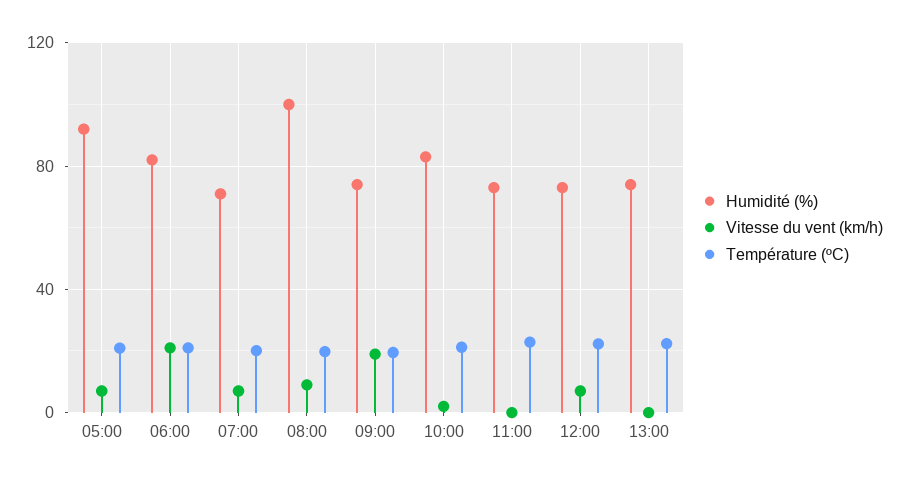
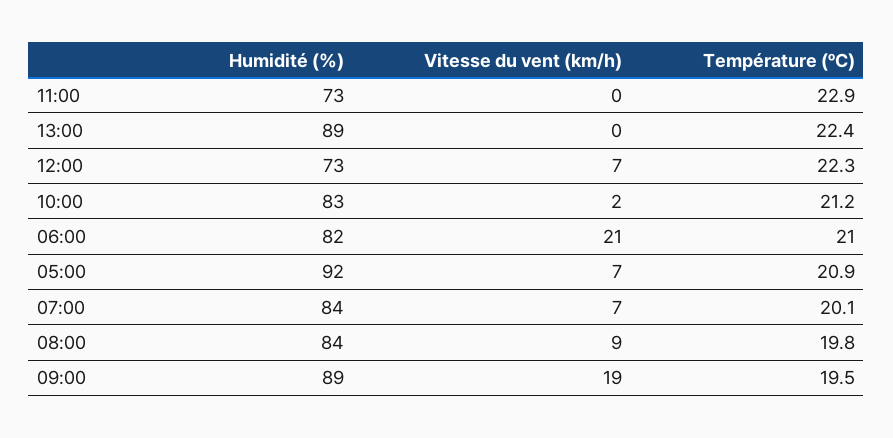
  {
    "Humidité (%)": {
      "05:00": 92,
      "06:00": 82,
-     "07:00": 70,
+     "07:00": 84,
-     "08:00": 100,
+     "08:00": 84,
-     "09:00": 75,
+     "09:00": 89,
      "10:00": 83,
      "11:00": 73,
      "12:00": 73,
-     "13:00": 75
+     "13:00": 89
    },
    "Vitesse du vent (km/h)": {
      "05:00": 7,
      "06:00": 21,
      "07:00": 7,
      "08:00": 9,
      "09:00": 19,
      "10:00": 2,
      "11:00": 0,
      "12:00": 7,
      "13:00": 0
    },
    "Température (ºC)": {
      "05:00": 20.9,
      "06:00": 21,
      "07:00": 20.1,
      "08:00": 19.8,
      "09:00": 19.5,
      "10:00": 21.2,
      "11:00": 22.9,
      "12:00": 22.3,
      "13:00": 22.4
    }
  }

